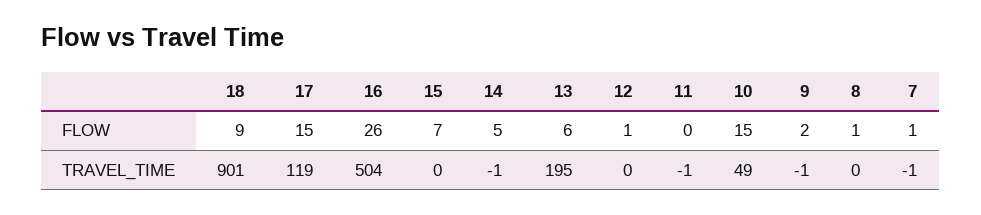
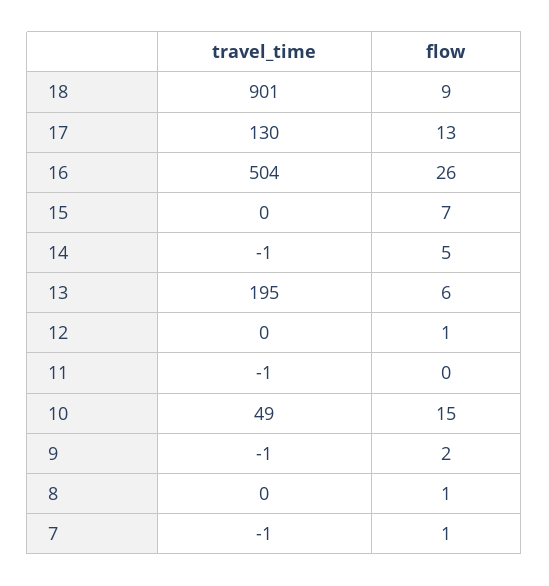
  {
    "18": {
      "FLOW": 9,
      "TRAVEL_TIME": 901
    },
    "17": {
-     "FLOW": 15,
+     "FLOW": 13,
-     "TRAVEL_TIME": 119
+     "TRAVEL_TIME": 130
    },
    "16": {
      "FLOW": 26,
      "TRAVEL_TIME": 504
    },
    "15": {
      "FLOW": 7,
      "TRAVEL_TIME": 0
    },
    "14": {
      "FLOW": 5,
      "TRAVEL_TIME": -1
    },
    "13": {
      "FLOW": 6,
      "TRAVEL_TIME": 195
    },
    "12": {
      "FLOW": 1,
      "TRAVEL_TIME": 0
    },
    "11": {
      "FLOW": 0,
      "TRAVEL_TIME": -1
    },
    "10": {
      "FLOW": 15,
      "TRAVEL_TIME": 49
    },
    "9": {
      "FLOW": 2,
      "TRAVEL_TIME": -1
    },
    "8": {
      "FLOW": 1,
      "TRAVEL_TIME": 0
    },
    "7": {
      "FLOW": 1,
      "TRAVEL_TIME": -1
    }
  }

